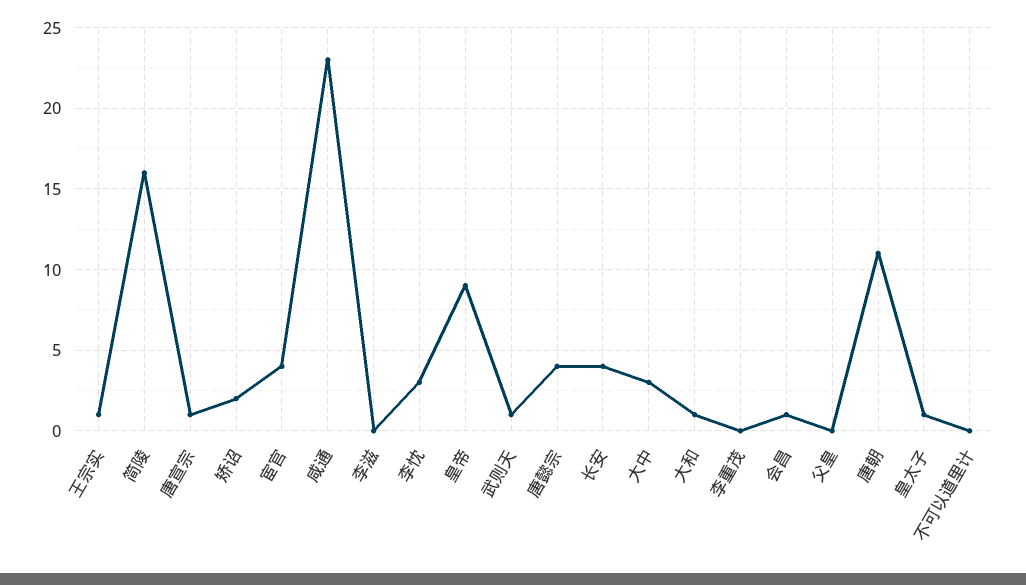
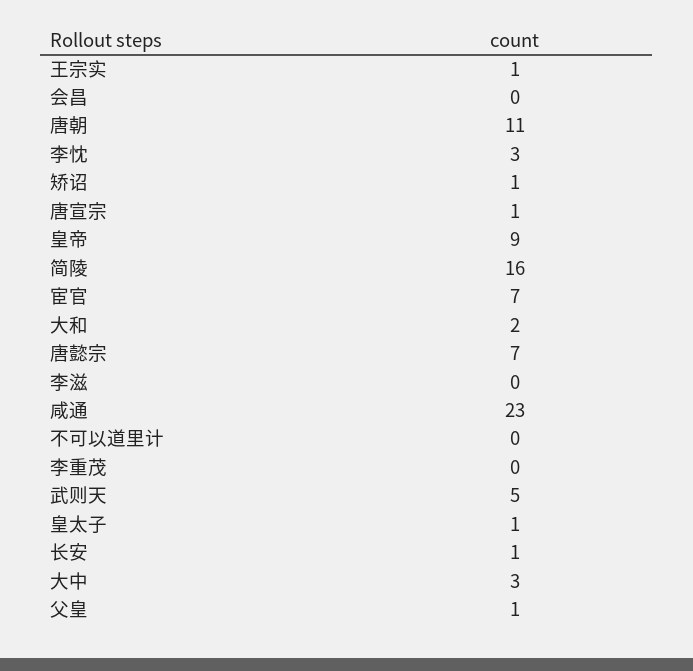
  {
    "王宗实": 1,
    "简陵": 16,
    "唐宣宗": 1,
-   "矫诏": 2,
+   "矫诏": 1,
-   "宦官": 4,
+   "宦官": 7,
    "咸通": 23,
    "李滋": 0,
    "李忱": 3,
    "皇帝": 9,
-   "武则天": 1,
+   "武则天": 5,
-   "唐懿宗": 4,
+   "唐懿宗": 7,
-   "长安": 4,
+   "长安": 1,
    "大中": 3,
-   "大和": 1,
+   "大和": 2,
    "李重茂": 0,
-   "会昌": 1,
+   "会昌": 0,
-   "父皇": 0,
+   "父皇": 1,
    "唐朝": 11,
    "皇太子": 1,
    "不可以道里计": 0
  }

